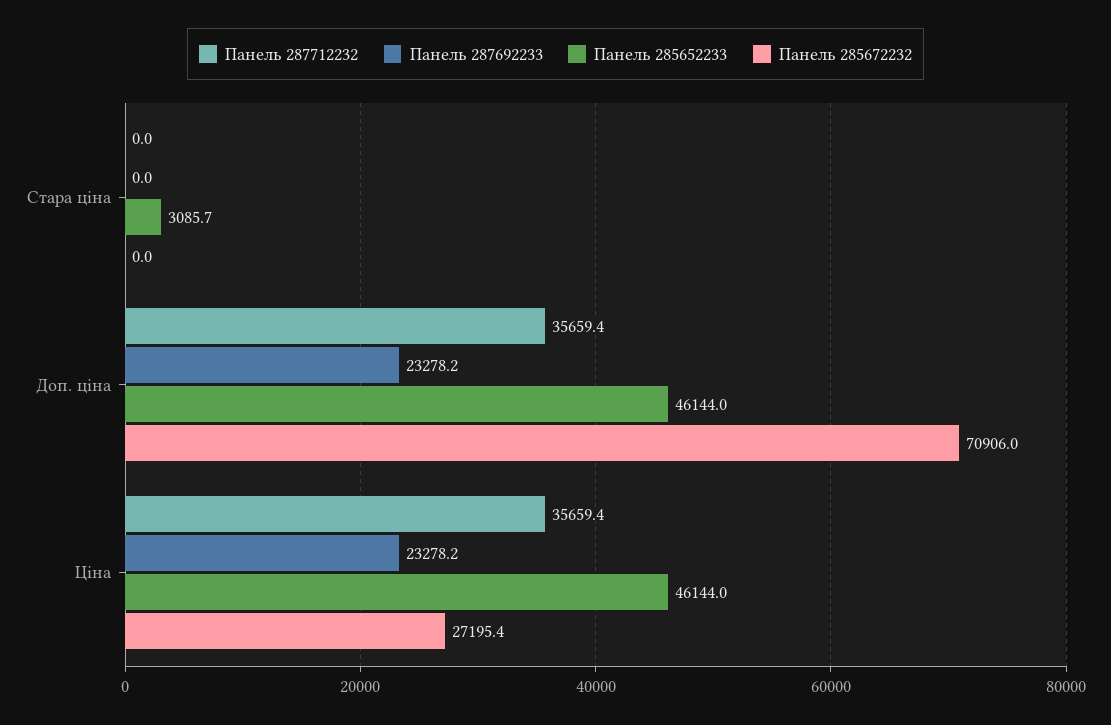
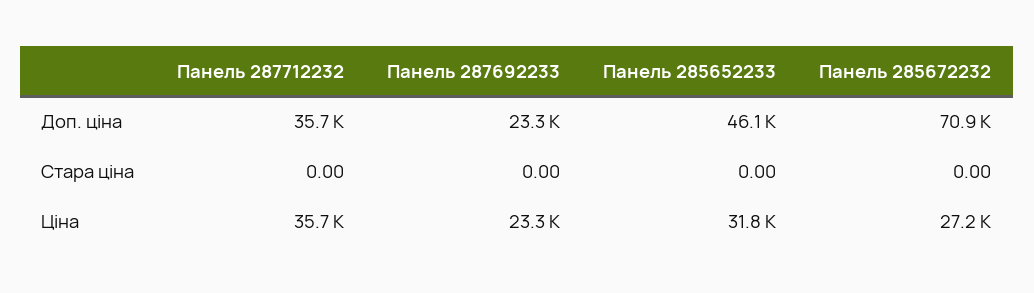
  {
    "Панель 287712232": {
      "Стара ціна": 0,
      "Доп. ціна": 35659.4,
      "Ціна": 35659.4
    },
    "Панель 287692233": {
      "Стара ціна": 0,
      "Доп. ціна": 23278.2,
      "Ціна": 23278.2
    },
    "Панель 285652233": {
-     "Стара ціна": 3085.7,
+     "Стара ціна": 0,
      "Доп. ціна": 46144,
-     "Ціна": 46144
+     "Ціна": 31800
    },
    "Панель 285672232": {
      "Стара ціна": 0,
      "Доп. ціна": 70906,
      "Ціна": 27195.4
    }
  }

